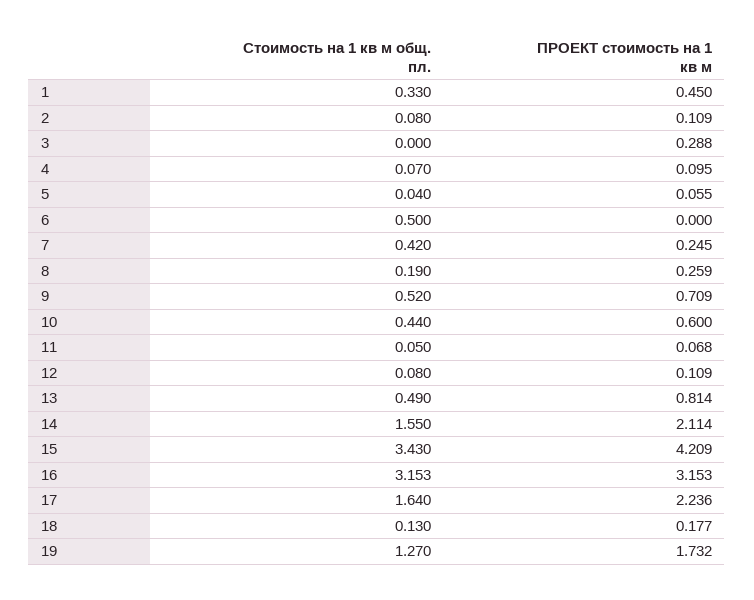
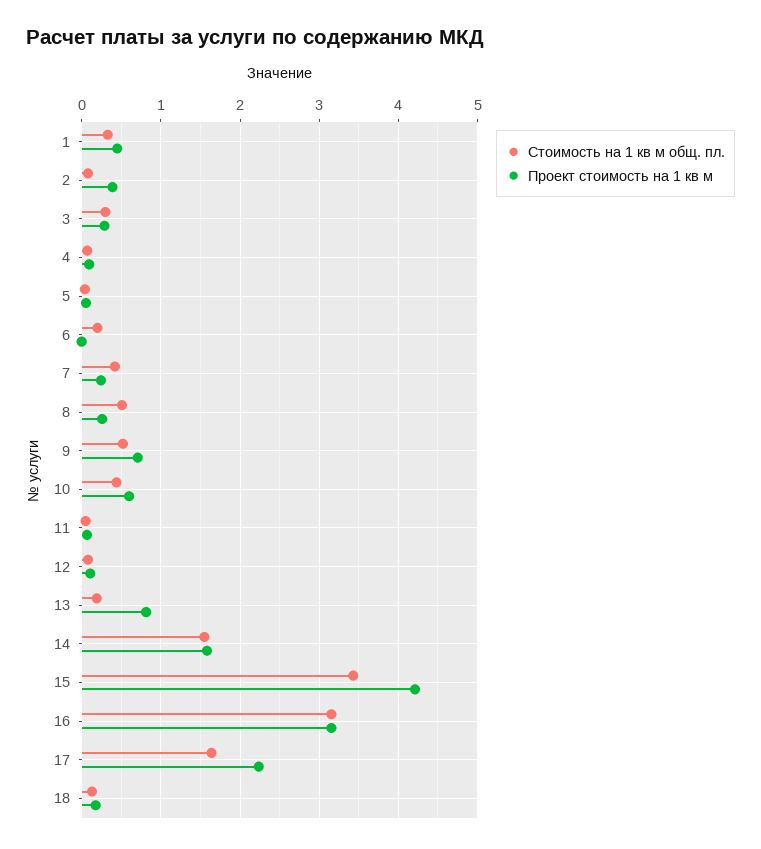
  {
    "Стоимость на 1 кв м общ. пл.": {
      "1": 0.33,
      "2": 0.08,
-     "3": 0,
+     "3": 0.3,
      "4": 0.07,
      "5": 0.04,
-     "6": 0.5,
+     "6": 0.2,
      "7": 0.42,
-     "8": 0.19,
+     "8": 0.5,
      "9": 0.52,
      "10": 0.44,
      "11": 0.05,
      "12": 0.08,
-     "13": 0.49,
+     "13": 0.2,
      "14": 1.55,
      "15": 3.43,
      "16": 3.153,
      "17": 1.64,
-     "18": 0.13,
+     "18": 0.13
-     "19": 1.27
    },
    "ПРОЕКТ стоимость на 1 кв м": {
      "1": 0.45,
-     "2": 0.109,
+     "2": 0.4,
      "3": 0.288,
      "4": 0.095,
      "5": 0.055,
      "6": 0,
      "7": 0.245,
      "8": 0.259,
      "9": 0.709,
      "10": 0.6,
      "11": 0.068,
      "12": 0.109,
      "13": 0.814,
-     "14": 2.114,
+     "14": 1.6,
      "15": 4.209,
      "16": 3.153,
      "17": 2.236,
-     "18": 0.177,
+     "18": 0.177
-     "19": 1.732
    }
  }

